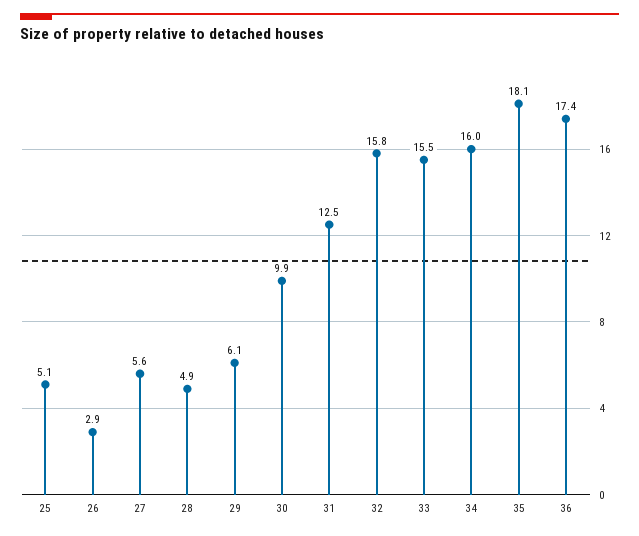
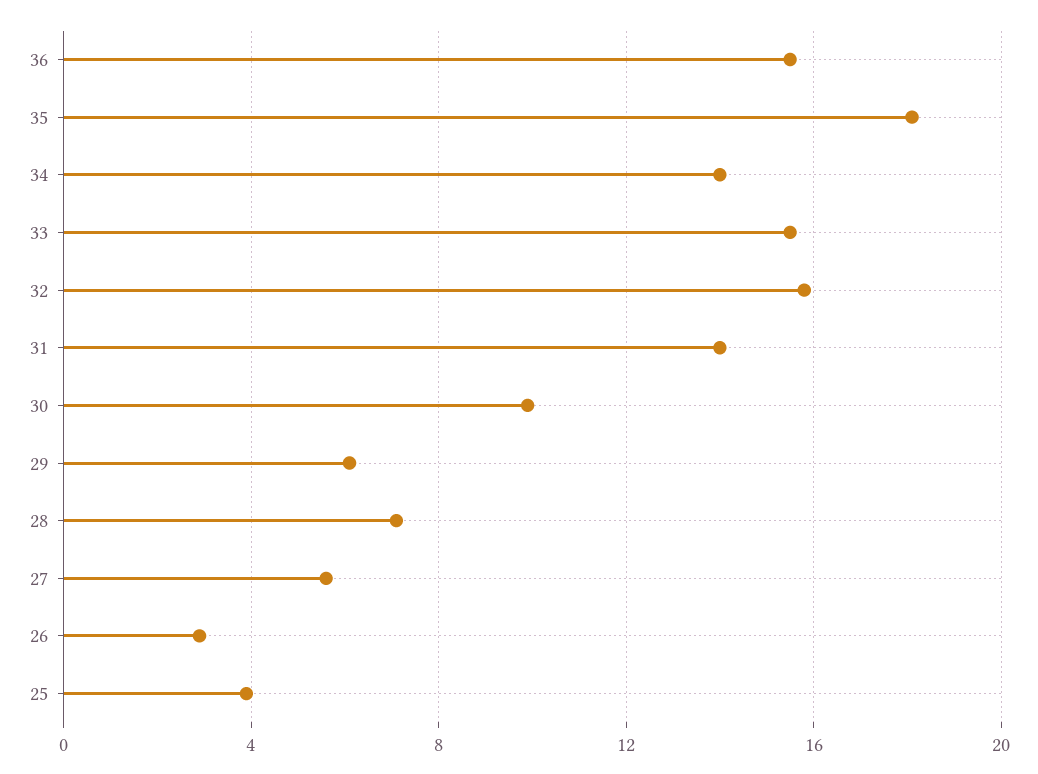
  {
-   "25": 5.1,
+   "25": 4,
    "26": 2.9,
    "27": 5.6,
-   "28": 4.9,
+   "28": 7,
    "29": 6.1,
    "30": 9.9,
-   "31": 12.5,
+   "31": 14,
    "32": 15.8,
    "33": 15.5,
-   "34": 16,
+   "34": 14,
    "35": 18.1,
-   "36": 17.4
+   "36": 15.5
  }

